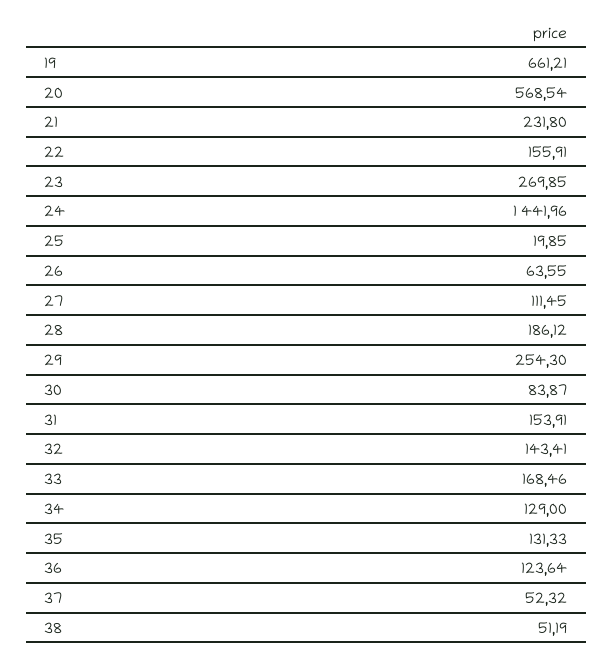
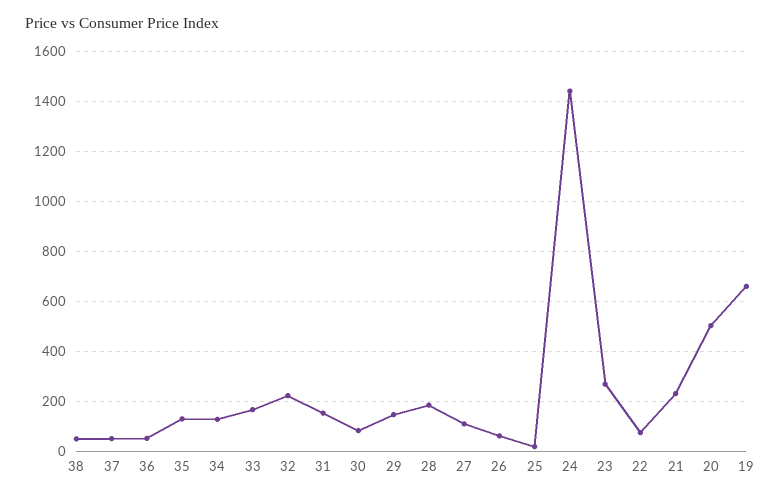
  {
    "19": 661.21,
-   "20": 568.54,
+   "20": 500,
    "21": 231.8,
-   "22": 155.91,
+   "22": 75,
    "23": 269.85,
    "24": 1441.96,
    "25": 19.85,
    "26": 63.55,
    "27": 111.45,
    "28": 186.12,
-   "29": 254.3,
+   "29": 150,
    "30": 83.87,
    "31": 153.91,
-   "32": 143.41,
+   "32": 225,
    "33": 168.46,
    "34": 129,
    "35": 131.33,
-   "36": 123.64,
+   "36": 50,
    "37": 52.32,
    "38": 51.19
  }

